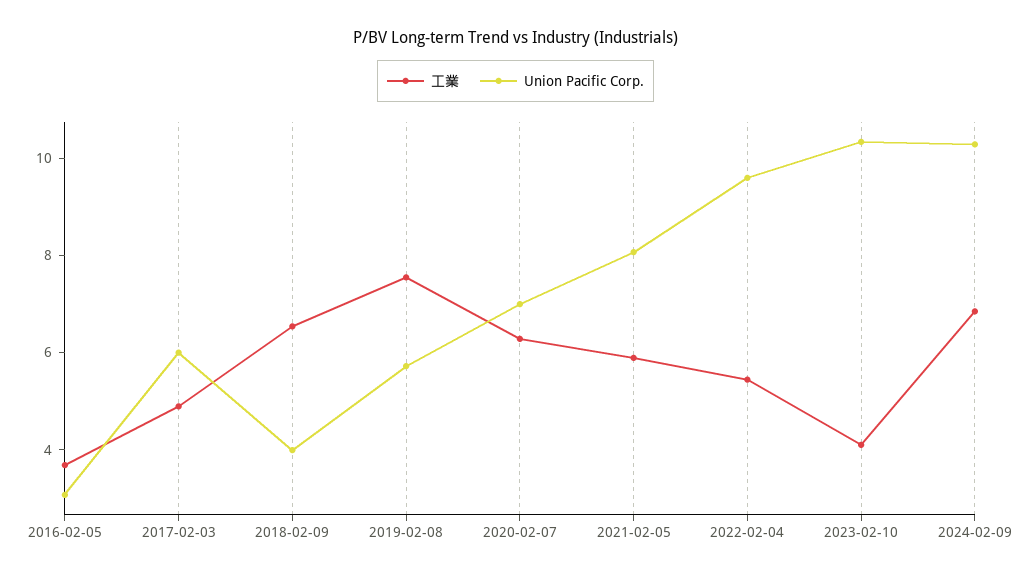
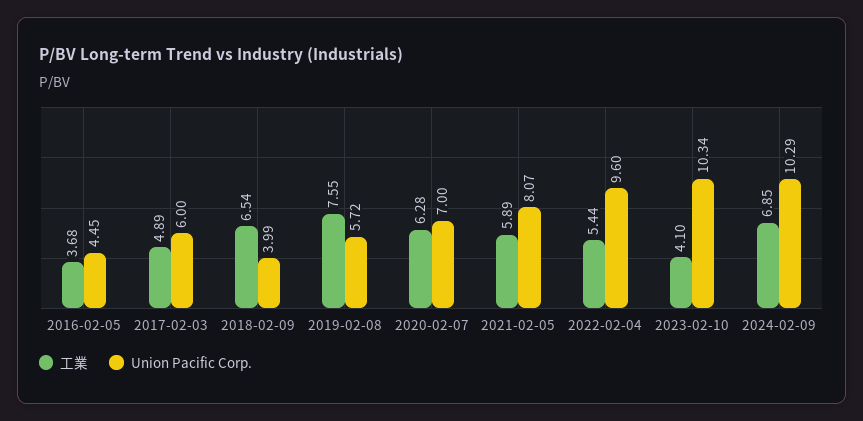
  {
    "工業": {
      "2016-02-05": 3.68,
      "2017-02-03": 4.89,
      "2018-02-09": 6.54,
      "2019-02-08": 7.55,
      "2020-02-07": 6.28,
      "2021-02-05": 5.89,
      "2022-02-04": 5.44,
      "2023-02-10": 4.1,
      "2024-02-09": 6.85
    },
    "Union Pacific Corp.": {
-     "2016-02-05": 3,
+     "2016-02-05": 4.45,
      "2017-02-03": 6,
      "2018-02-09": 3.99,
      "2019-02-08": 5.72,
      "2020-02-07": 7,
      "2021-02-05": 8.07,
      "2022-02-04": 9.6,
      "2023-02-10": 10.34,
      "2024-02-09": 10.29
    }
  }

